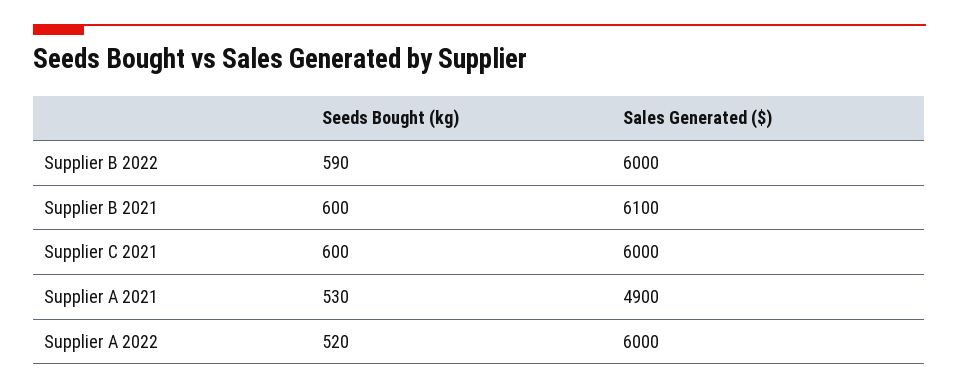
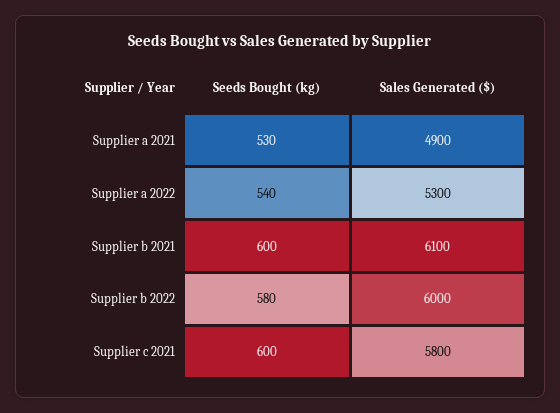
  {
    "Seeds Bought (kg)": {
-     "Supplier B 2022": 590,
+     "Supplier B 2022": 580,
      "Supplier B 2021": 600,
      "Supplier C 2021": 600,
      "Supplier A 2021": 530,
-     "Supplier A 2022": 520
+     "Supplier A 2022": 540
    },
    "Sales Generated ($)": {
      "Supplier B 2022": 6000,
      "Supplier B 2021": 6100,
-     "Supplier C 2021": 6000,
+     "Supplier C 2021": 5800,
      "Supplier A 2021": 4900,
-     "Supplier A 2022": 6000
+     "Supplier A 2022": 5300
    }
  }

